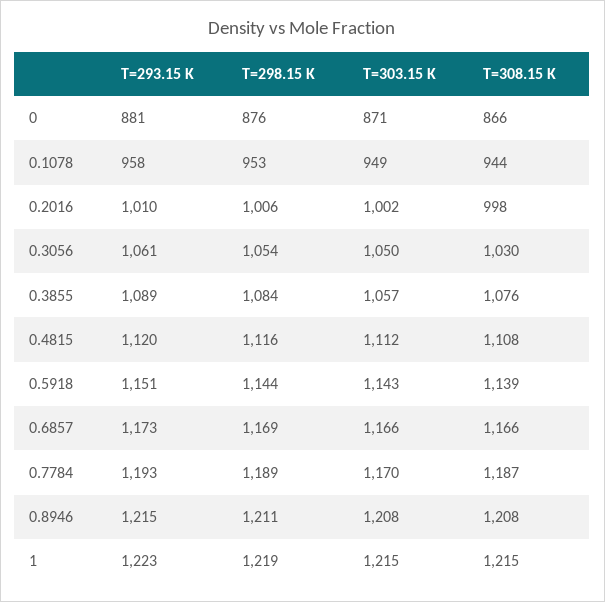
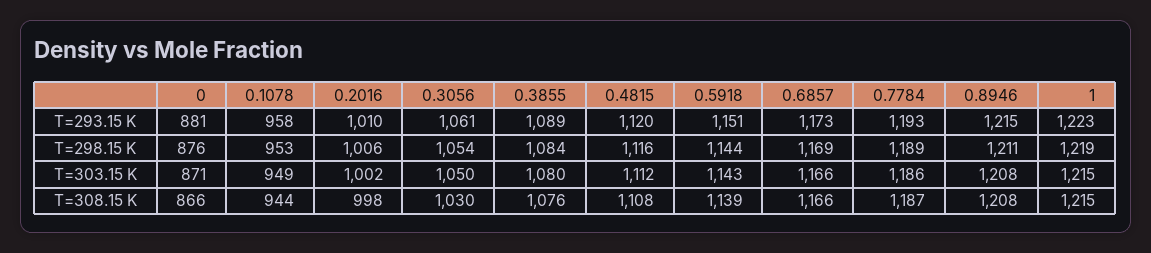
  {
    "T=293.15 K": {
      "0": 881,
      "0.1078": 958,
      "0.2016": 1010,
      "0.3056": 1061,
      "0.3855": 1089,
      "0.4815": 1120,
      "0.5918": 1151,
      "0.6857": 1173,
      "0.7784": 1193,
      "0.8946": 1215,
      "1": 1223
    },
    "T=298.15 K": {
      "0": 876,
      "0.1078": 953,
      "0.2016": 1006,
      "0.3056": 1054,
      "0.3855": 1084,
      "0.4815": 1116,
      "0.5918": 1144,
      "0.6857": 1169,
      "0.7784": 1189,
      "0.8946": 1211,
      "1": 1219
    },
    "T=303.15 K": {
      "0": 871,
      "0.1078": 949,
      "0.2016": 1002,
      "0.3056": 1050,
-     "0.3855": 1057,
+     "0.3855": 1080,
      "0.4815": 1112,
      "0.5918": 1143,
      "0.6857": 1166,
-     "0.7784": 1170,
+     "0.7784": 1186,
      "0.8946": 1208,
      "1": 1215
    },
    "T=308.15 K": {
      "0": 866,
      "0.1078": 944,
      "0.2016": 998,
      "0.3056": 1030,
      "0.3855": 1076,
      "0.4815": 1108,
      "0.5918": 1139,
      "0.6857": 1166,
      "0.7784": 1187,
      "0.8946": 1208,
      "1": 1215
    }
  }

